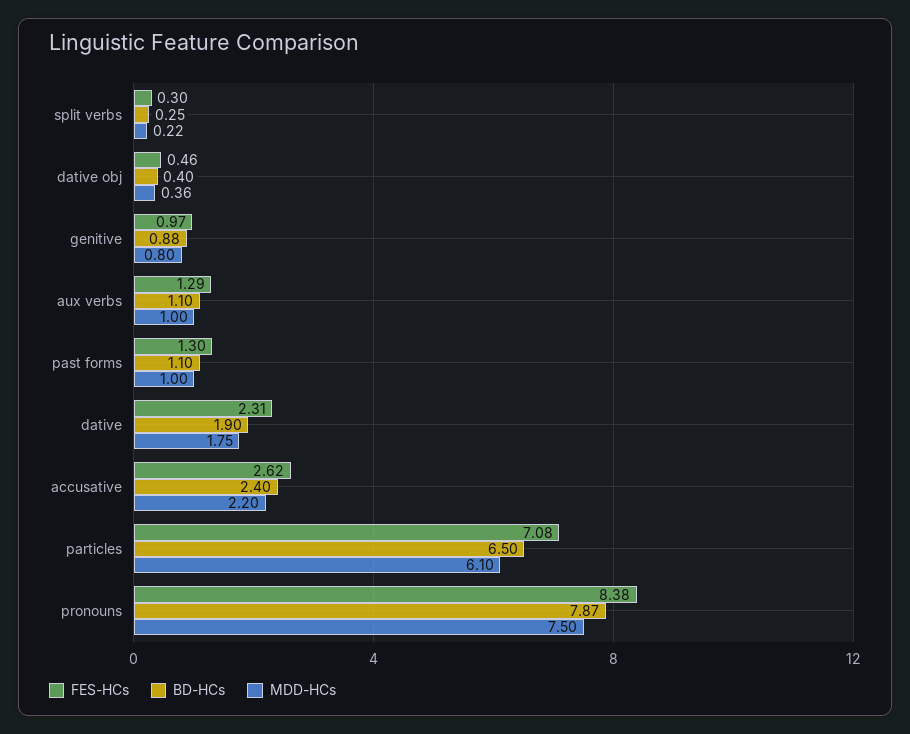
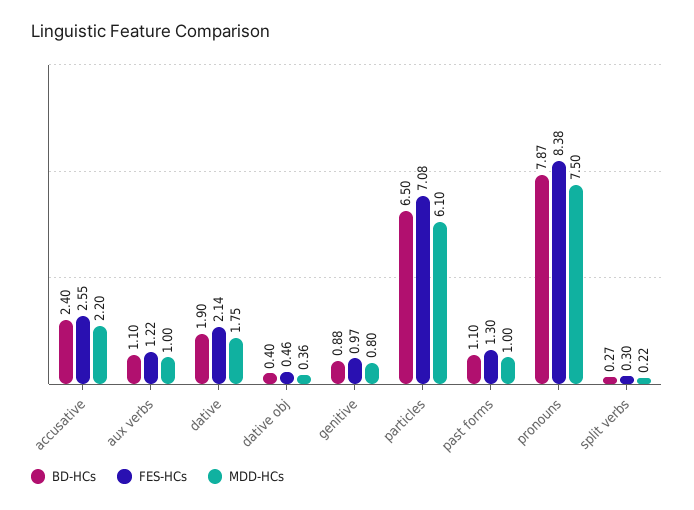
  {
    "FES-HCs": {
      "split verbs": 0.3,
      "dative obj": 0.46,
      "genitive": 0.97,
-     "aux verbs": 1.29,
+     "aux verbs": 1.22,
      "past forms": 1.3,
-     "dative": 2.31,
+     "dative": 2.14,
-     "accusative": 2.62,
+     "accusative": 2.55,
      "particles": 7.08,
      "pronouns": 8.38
    },
    "BD-HCs": {
-     "split verbs": 0.25,
+     "split verbs": 0.27,
      "dative obj": 0.4,
      "genitive": 0.88,
      "aux verbs": 1.1,
      "past forms": 1.1,
      "dative": 1.9,
      "accusative": 2.4,
      "particles": 6.5,
      "pronouns": 7.87
    },
    "MDD-HCs": {
      "split verbs": 0.22,
      "dative obj": 0.36,
      "genitive": 0.8,
      "aux verbs": 1,
      "past forms": 1,
      "dative": 1.75,
      "accusative": 2.2,
      "particles": 6.1,
      "pronouns": 7.5
    }
  }

